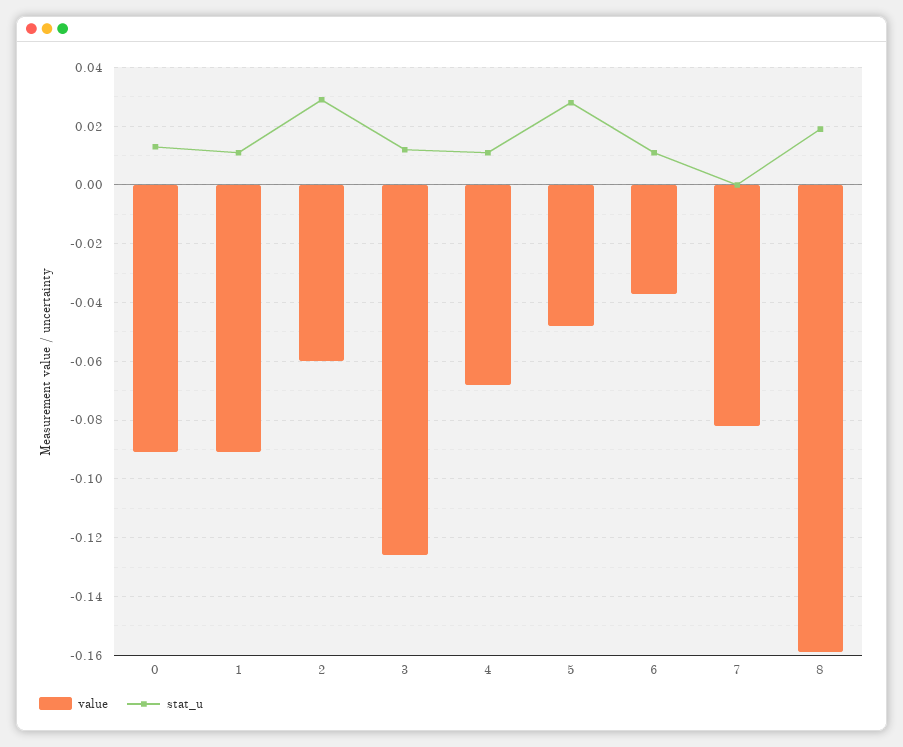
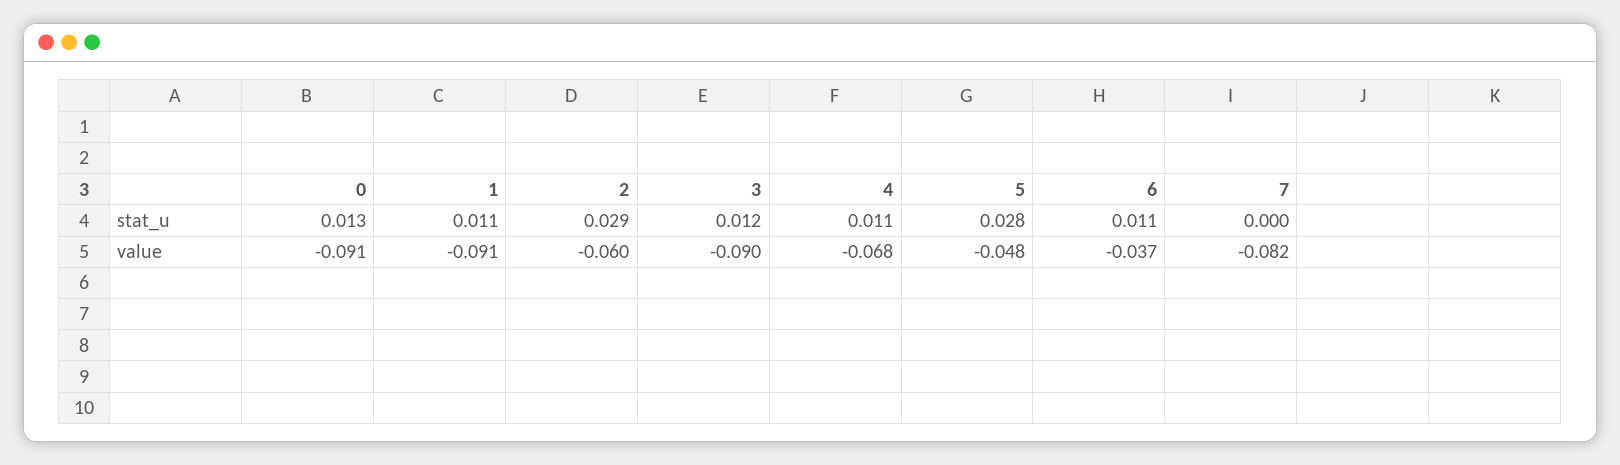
  {
    "value": {
      "0": -0.091,
      "1": -0.091,
      "2": -0.06,
-     "3": -0.125,
+     "3": -0.09,
      "4": -0.068,
      "5": -0.048,
      "6": -0.037,
-     "7": -0.082,
+     "7": -0.082
-     "8": -0.16
    },
    "stat_u": {
      "0": 0.013,
      "1": 0.011,
      "2": 0.029,
      "3": 0.012,
      "4": 0.011,
      "5": 0.028,
      "6": 0.011,
-     "7": 0,
+     "7": 0
-     "8": 0.02
    }
  }

